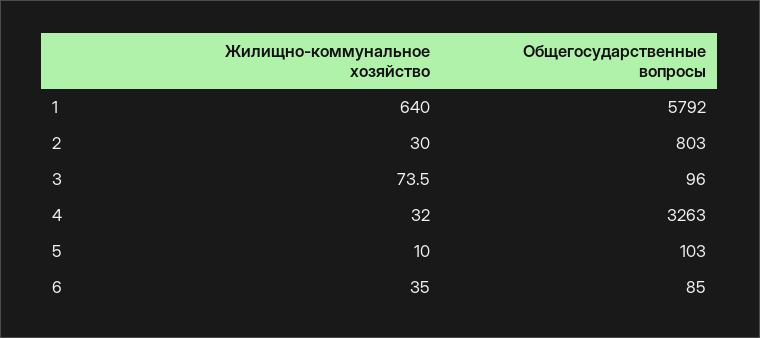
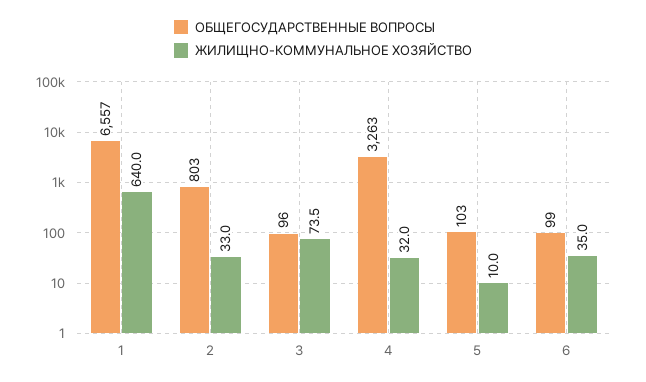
  {
    "Жилищно-коммунальное хозяйство": {
      "1": 640,
-     "2": 30,
+     "2": 33,
      "3": 73.5,
      "4": 32,
      "5": 10,
      "6": 35
    },
    "Общегосударственные вопросы": {
-     "1": 5792,
+     "1": 6557,
      "2": 803,
      "3": 96,
      "4": 3263,
      "5": 103,
-     "6": 85
+     "6": 99
    }
  }

